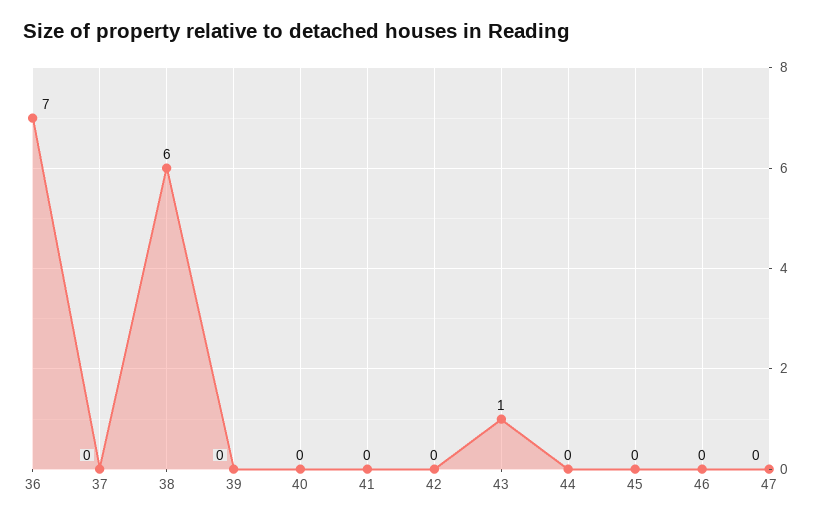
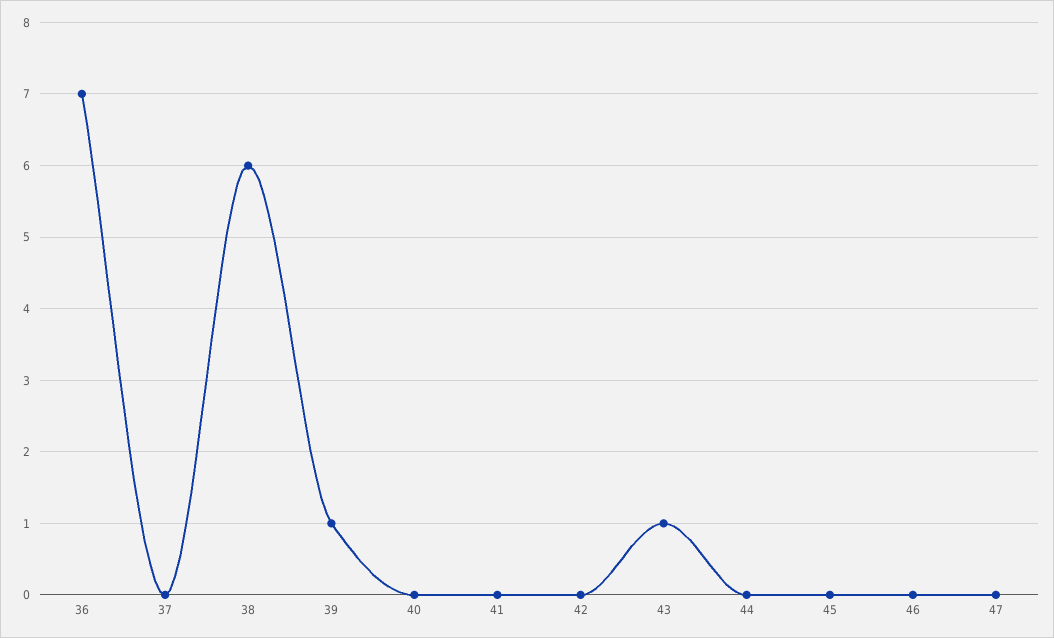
  {
    "36": 7,
    "37": 0,
    "38": 6,
-   "39": 0,
+   "39": 1,
    "40": 0,
    "41": 0,
    "42": 0,
    "43": 1,
    "44": 0,
    "45": 0,
    "46": 0,
    "47": 0
  }

